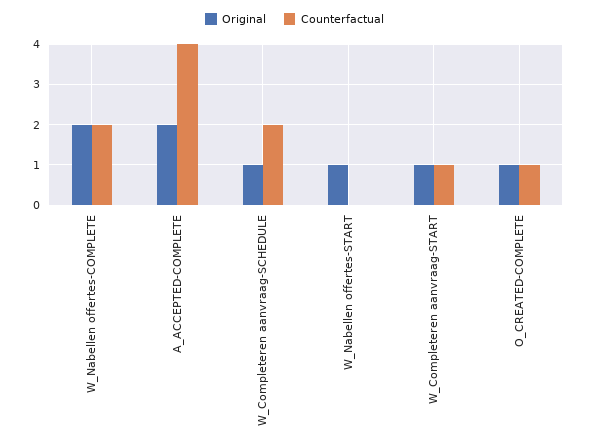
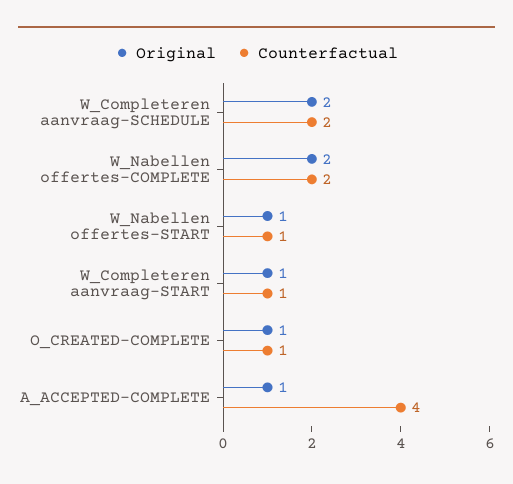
  {
    "Original": {
      "W_Nabellen offertes-COMPLETE": 2,
-     "A_ACCEPTED-COMPLETE": 2,
+     "A_ACCEPTED-COMPLETE": 1,
-     "W_Completeren aanvraag-SCHEDULE": 1,
+     "W_Completeren aanvraag-SCHEDULE": 2,
      "W_Nabellen offertes-START": 1,
      "W_Completeren aanvraag-START": 1,
      "O_CREATED-COMPLETE": 1
    },
    "Counterfactual": {
      "W_Nabellen offertes-COMPLETE": 2,
      "A_ACCEPTED-COMPLETE": 4,
      "W_Completeren aanvraag-SCHEDULE": 2,
-     "W_Nabellen offertes-START": 0,
+     "W_Nabellen offertes-START": 1,
      "W_Completeren aanvraag-START": 1,
      "O_CREATED-COMPLETE": 1
    }
  }

